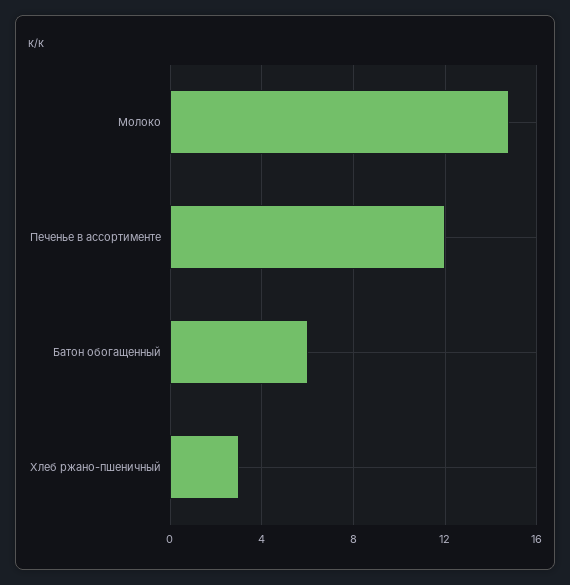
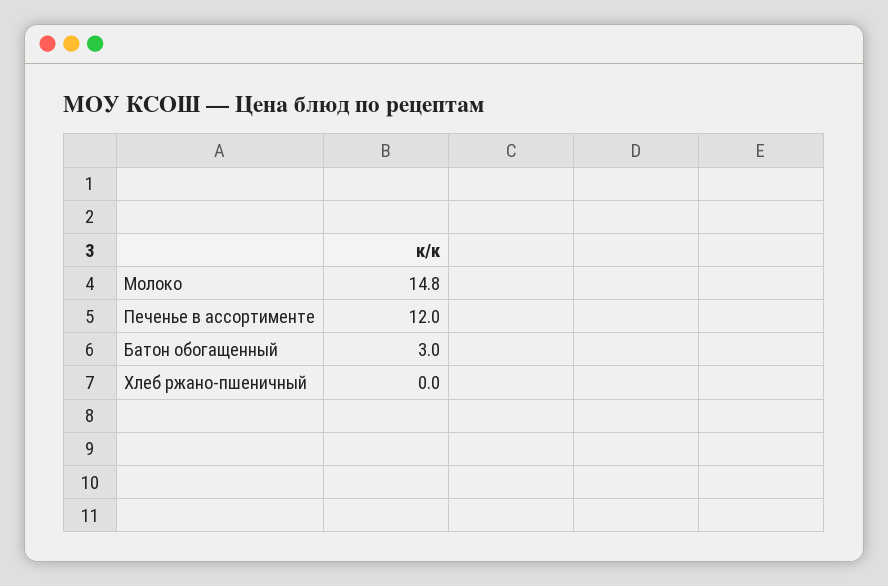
  {
    "Молоко": 14.8,
    "Печенье в ассортименте": 12,
-   "Батон обогащенный": 6,
+   "Батон обогащенный": 3,
-   "Хлеб ржано-пшеничный": 3
+   "Хлеб ржано-пшеничный": 0
  }

